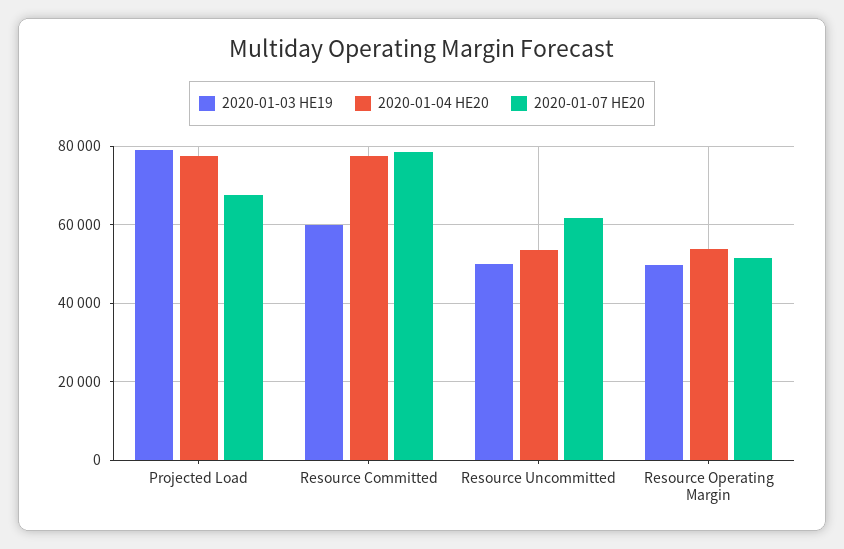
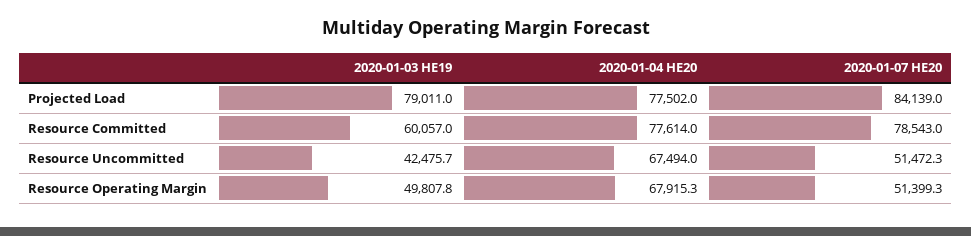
  {
    "2020-01-03 HE19": {
      "Projected Load": 79011,
      "Resource Committed": 60057,
-     "Resource Uncommitted": 50000,
+     "Resource Uncommitted": 42475.7,
      "Resource Operating Margin": 49807.8
    },
    "2020-01-04 HE20": {
      "Projected Load": 77502,
      "Resource Committed": 77614,
-     "Resource Uncommitted": 54000,
+     "Resource Uncommitted": 67494,
-     "Resource Operating Margin": 54000
+     "Resource Operating Margin": 67915.3
    },
    "2020-01-07 HE20": {
-     "Projected Load": 68000,
+     "Projected Load": 84139,
      "Resource Committed": 78543,
-     "Resource Uncommitted": 62000,
+     "Resource Uncommitted": 51472.3,
      "Resource Operating Margin": 51399.3
    }
  }

